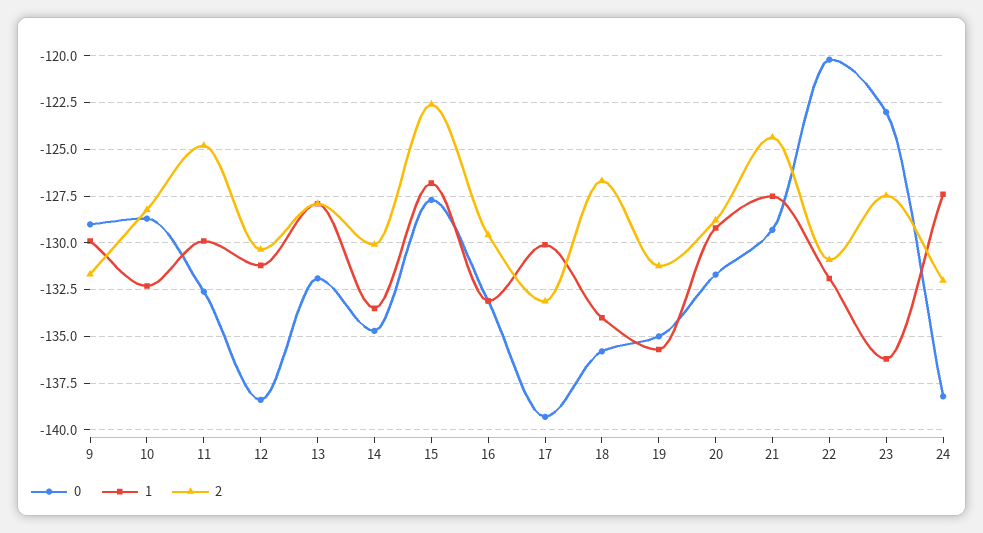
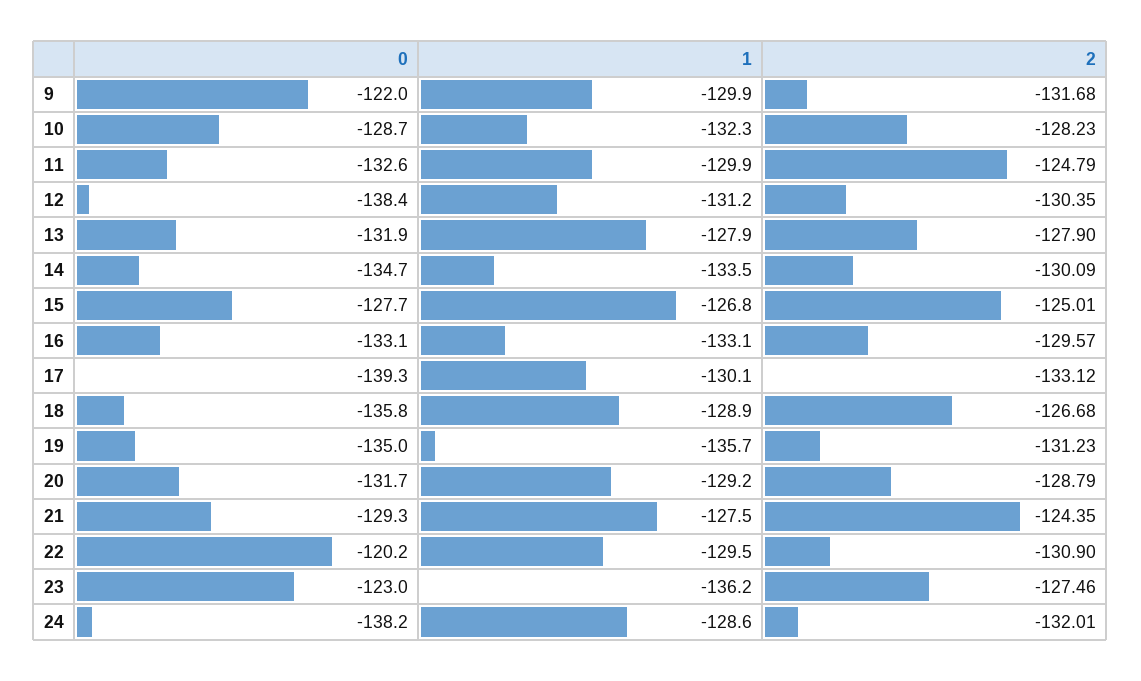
  {
    "0": {
-     "9": -129,
+     "9": -122,
      "10": -128.7,
      "11": -132.6,
      "12": -138.4,
      "13": -131.9,
      "14": -134.7,
      "15": -127.7,
      "16": -133.1,
      "17": -139.3,
      "18": -135.8,
      "19": -135,
      "20": -131.7,
      "21": -129.3,
      "22": -120.2,
      "23": -123,
      "24": -138.2
    },
    "1": {
      "9": -129.9,
      "10": -132.3,
      "11": -129.9,
      "12": -131.2,
      "13": -127.9,
      "14": -133.5,
      "15": -126.8,
      "16": -133.1,
      "17": -130.1,
-     "18": -134,
+     "18": -128.9,
      "19": -135.7,
      "20": -129.2,
      "21": -127.5,
-     "22": -132,
+     "22": -129.5,
      "23": -136.2,
-     "24": -127.5
+     "24": -128.6
    },
    "2": {
      "9": -131.68,
      "10": -128.23,
      "11": -124.79,
      "12": -130.35,
      "13": -127.9,
      "14": -130.09,
-     "15": -122.5,
+     "15": -125.01,
      "16": -129.57,
      "17": -133.12,
      "18": -126.68,
      "19": -131.23,
      "20": -128.79,
      "21": -124.35,
      "22": -130.9,
      "23": -127.46,
      "24": -132.01
    }
  }

